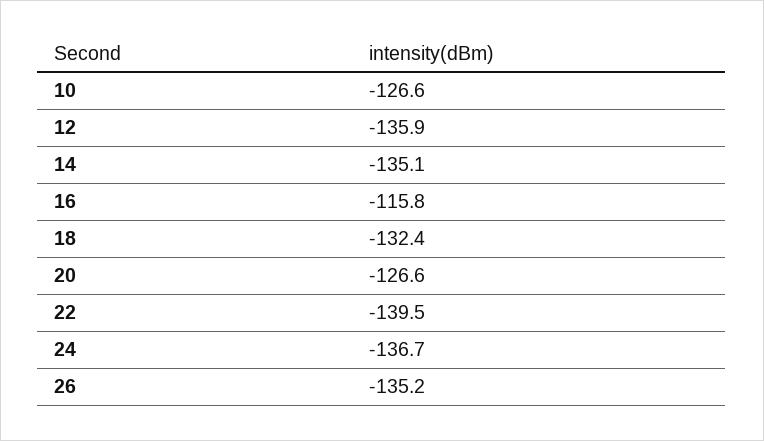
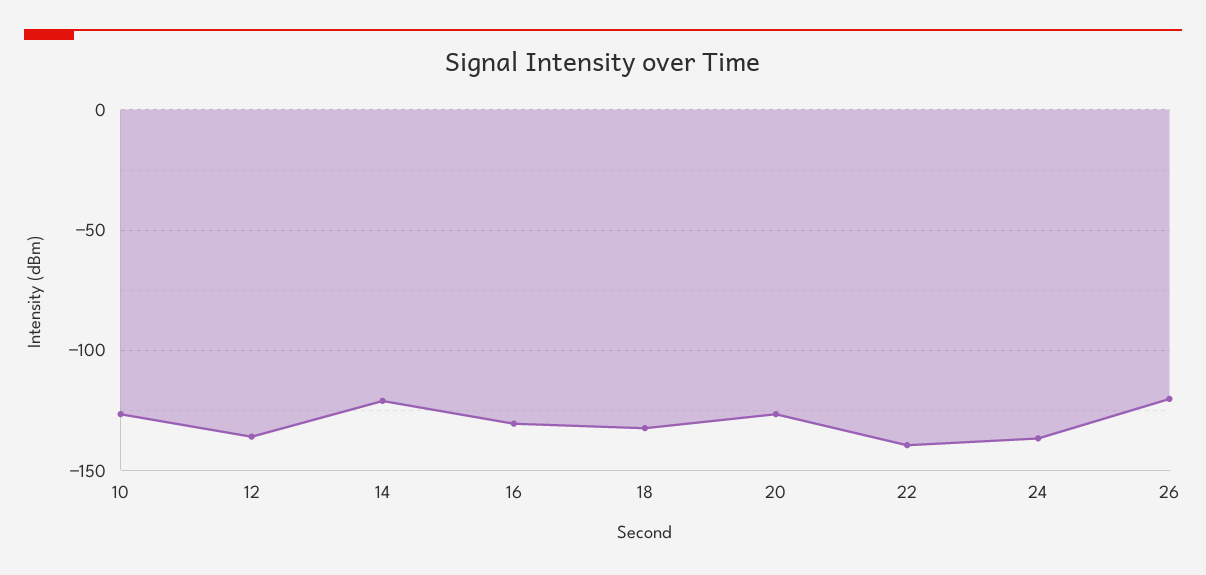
  {
    "10": -126.6,
    "12": -135.9,
-   "14": -135.1,
+   "14": -120,
-   "16": -115.8,
+   "16": -130,
    "18": -132.4,
    "20": -126.6,
    "22": -139.5,
    "24": -136.7,
-   "26": -135.2
+   "26": -120
  }

